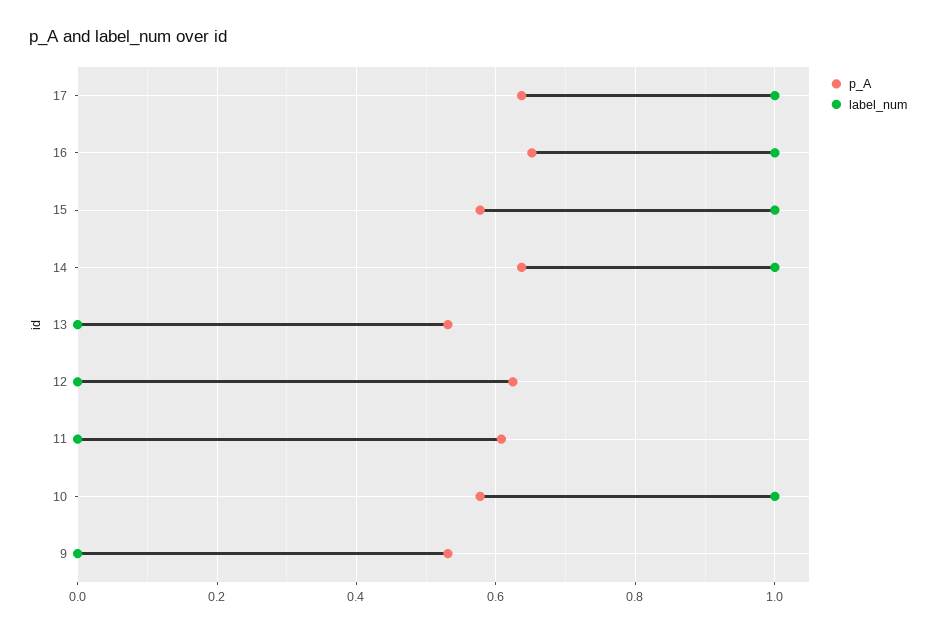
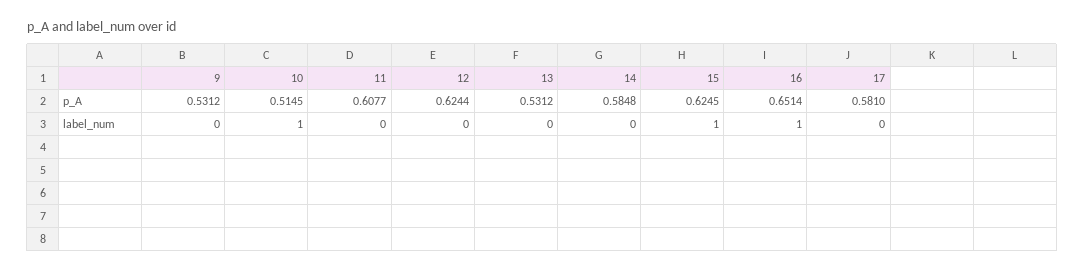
  {
    "p_A": {
-     "17": 0.64,
+     "17": 0.581,
      "16": 0.6514,
-     "15": 0.58,
+     "15": 0.6245,
-     "14": 0.64,
+     "14": 0.5848,
      "13": 0.5312,
      "12": 0.6244,
      "11": 0.6077,
-     "10": 0.58,
+     "10": 0.5145,
      "9": 0.5312
    },
    "label_num": {
-     "17": 1,
+     "17": 0,
      "16": 1,
      "15": 1,
-     "14": 1,
+     "14": 0,
      "13": 0,
      "12": 0,
      "11": 0,
      "10": 1,
      "9": 0
    }
  }

